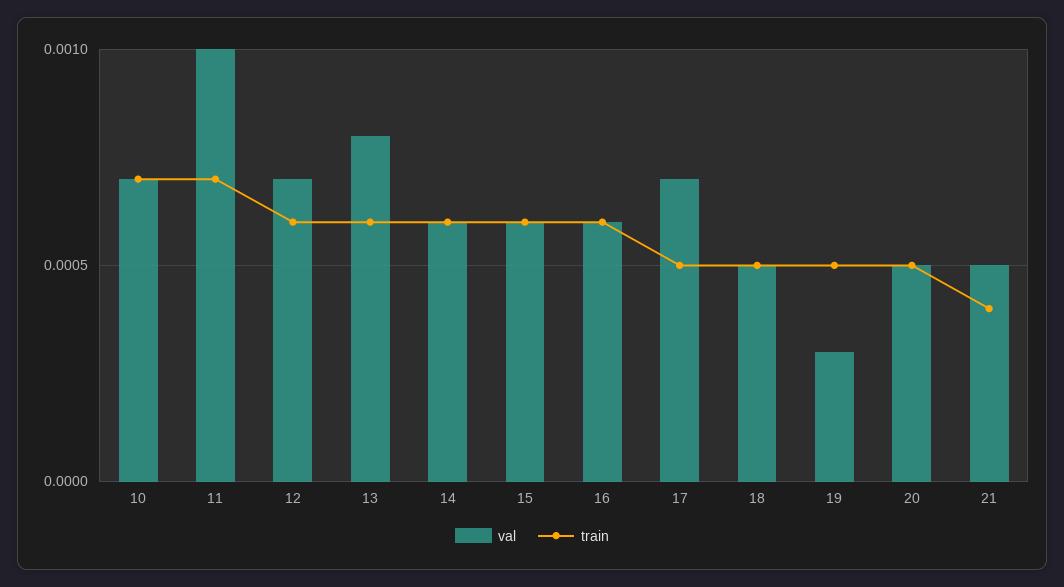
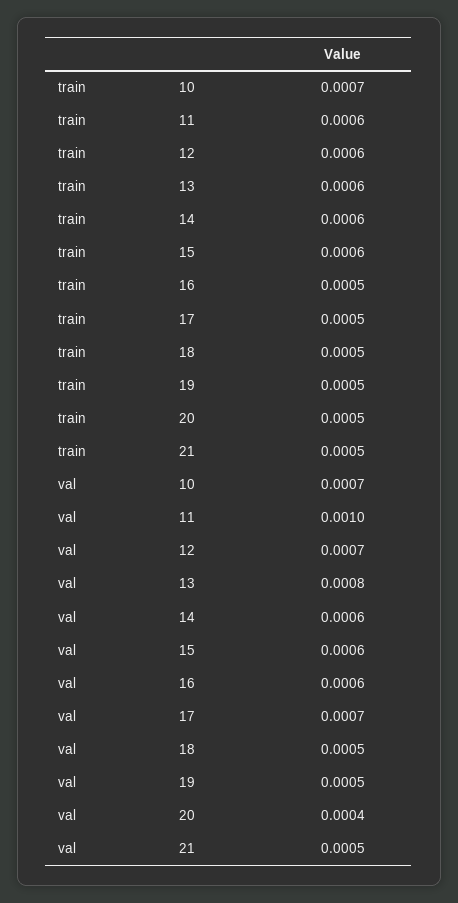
  {
    "val": {
      "10": 0.0007,
      "11": 0.001,
      "12": 0.0007,
      "13": 0.0008,
      "14": 0.0006,
      "15": 0.0006,
      "16": 0.0006,
      "17": 0.0007,
      "18": 0.0005,
-     "19": 0.0003,
+     "19": 0.0005,
-     "20": 0.0005,
+     "20": 0.0004,
      "21": 0.0005
    },
    "train": {
      "10": 0.0007,
-     "11": 0.0007,
+     "11": 0.0006,
      "12": 0.0006,
      "13": 0.0006,
      "14": 0.0006,
      "15": 0.0006,
-     "16": 0.0006,
+     "16": 0.0005,
      "17": 0.0005,
      "18": 0.0005,
      "19": 0.0005,
      "20": 0.0005,
-     "21": 0.0004
+     "21": 0.0005
    }
  }

